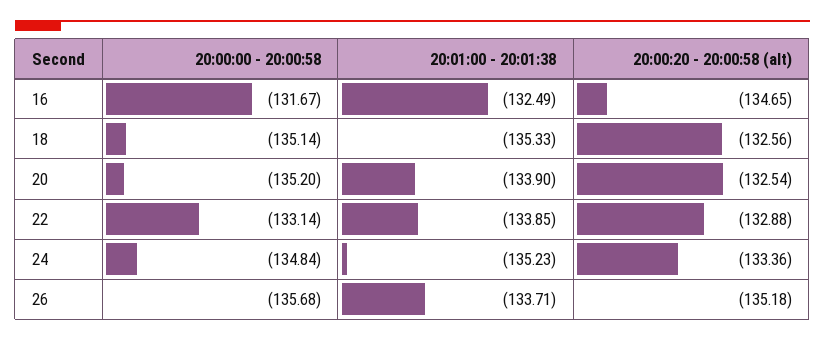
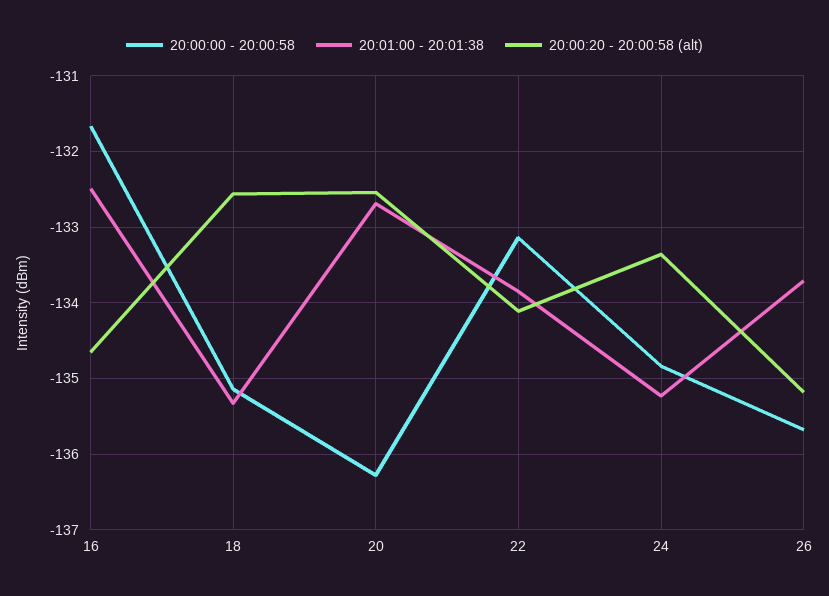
  {
    "20:00:00 - 20:00:58": {
      "16": -131.67,
      "18": -135.14,
-     "20": -135.2,
+     "20": -136.3,
      "22": -133.14,
      "24": -134.84,
      "26": -135.68
    },
    "20:01:00 - 20:01:38": {
      "16": -132.49,
      "18": -135.33,
-     "20": -133.9,
+     "20": -132.7,
      "22": -133.85,
      "24": -135.23,
      "26": -133.71
    },
    "20:00:20 - 20:00:58 (alt)": {
      "16": -134.65,
      "18": -132.56,
      "20": -132.54,
-     "22": -132.88,
+     "22": -134.1,
      "24": -133.36,
      "26": -135.18
    }
  }

